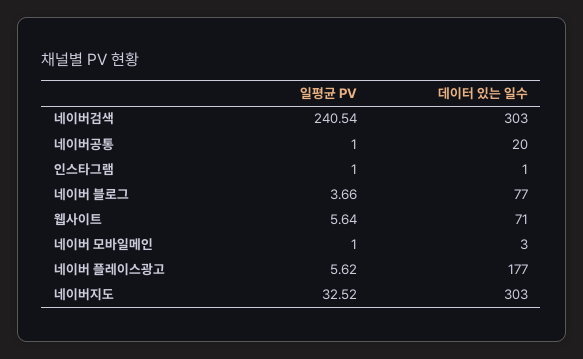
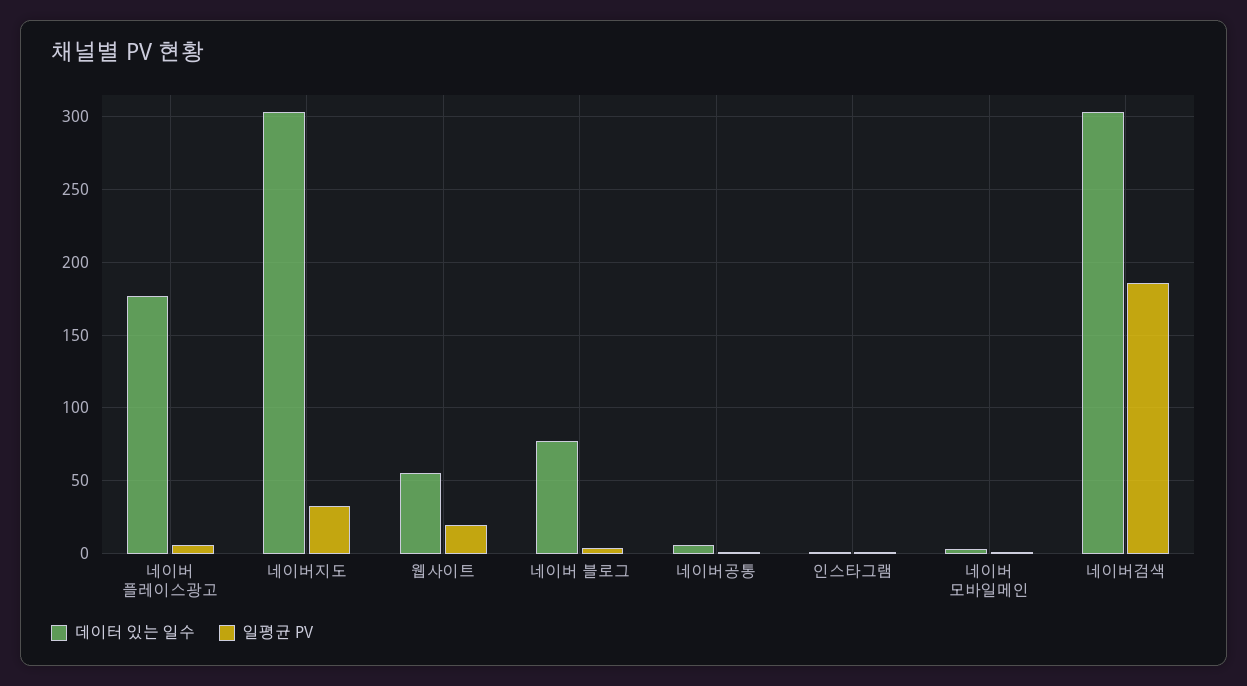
  {
    "일평균 PV": {
-     "네이버검색": 240.54,
+     "네이버검색": 185,
      "네이버공통": 1,
      "인스타그램": 1,
      "네이버 블로그": 3.66,
-     "웹사이트": 5.64,
+     "웹사이트": 20,
      "네이버 모바일메인": 1,
      "네이버 플레이스광고": 5.62,
      "네이버지도": 32.52
    },
    "데이터 있는 일수": {
      "네이버검색": 303,
-     "네이버공통": 20,
+     "네이버공통": 5,
      "인스타그램": 1,
      "네이버 블로그": 77,
-     "웹사이트": 71,
+     "웹사이트": 55,
      "네이버 모바일메인": 3,
      "네이버 플레이스광고": 177,
      "네이버지도": 303
    }
  }

